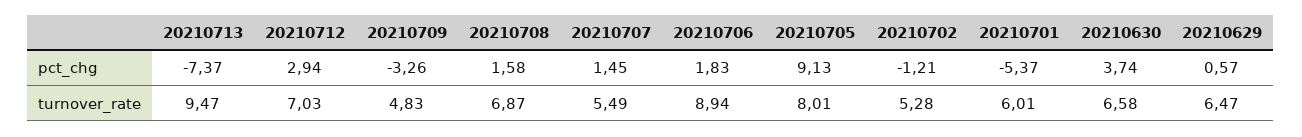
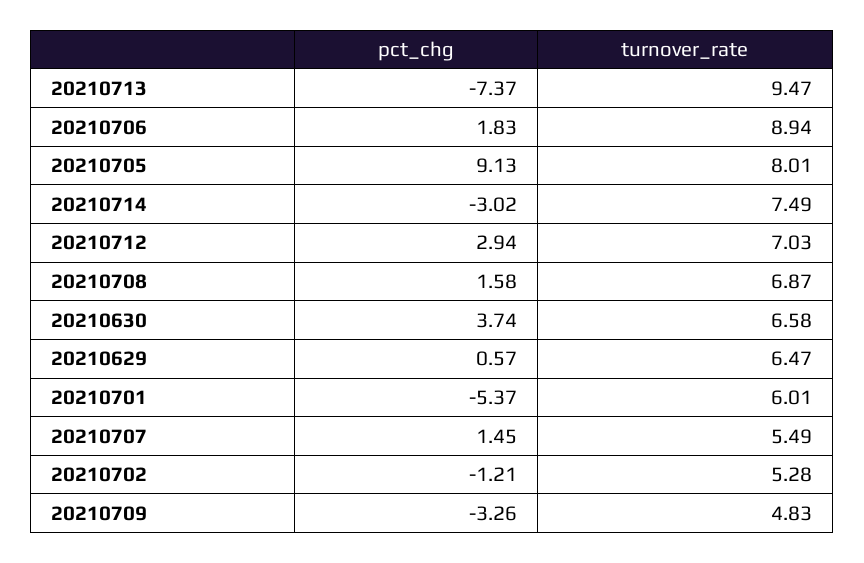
  {
    "20210713": {
      "pct_chg": -7.37,
      "turnover_rate": 9.47
    },
    "20210712": {
      "pct_chg": 2.94,
      "turnover_rate": 7.03
    },
    "20210709": {
      "pct_chg": -3.26,
      "turnover_rate": 4.83
    },
    "20210708": {
      "pct_chg": 1.58,
      "turnover_rate": 6.87
    },
    "20210707": {
      "pct_chg": 1.45,
      "turnover_rate": 5.49
    },
    "20210706": {
      "pct_chg": 1.83,
      "turnover_rate": 8.94
    },
    "20210705": {
      "pct_chg": 9.13,
      "turnover_rate": 8.01
    },
    "20210702": {
      "pct_chg": -1.21,
      "turnover_rate": 5.28
    },
    "20210701": {
      "pct_chg": -5.37,
      "turnover_rate": 6.01
    },
    "20210630": {
      "pct_chg": 3.74,
      "turnover_rate": 6.58
    },
    "20210629": {
      "pct_chg": 0.57,
      "turnover_rate": 6.47
-   }
+   },
+   "20210714": {
+     "pct_chg": -3.02,
+     "turnover_rate": 7.49
+   }
  }

